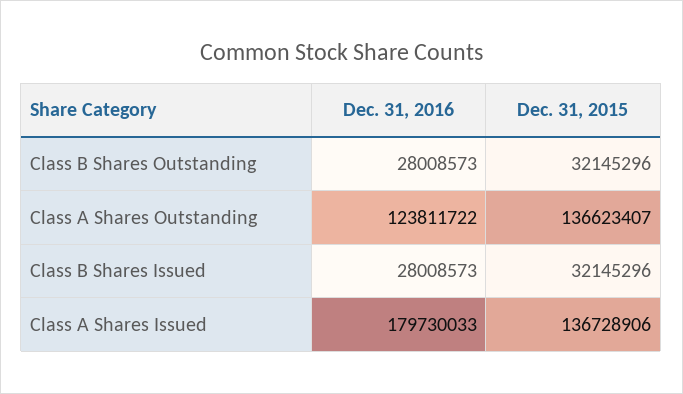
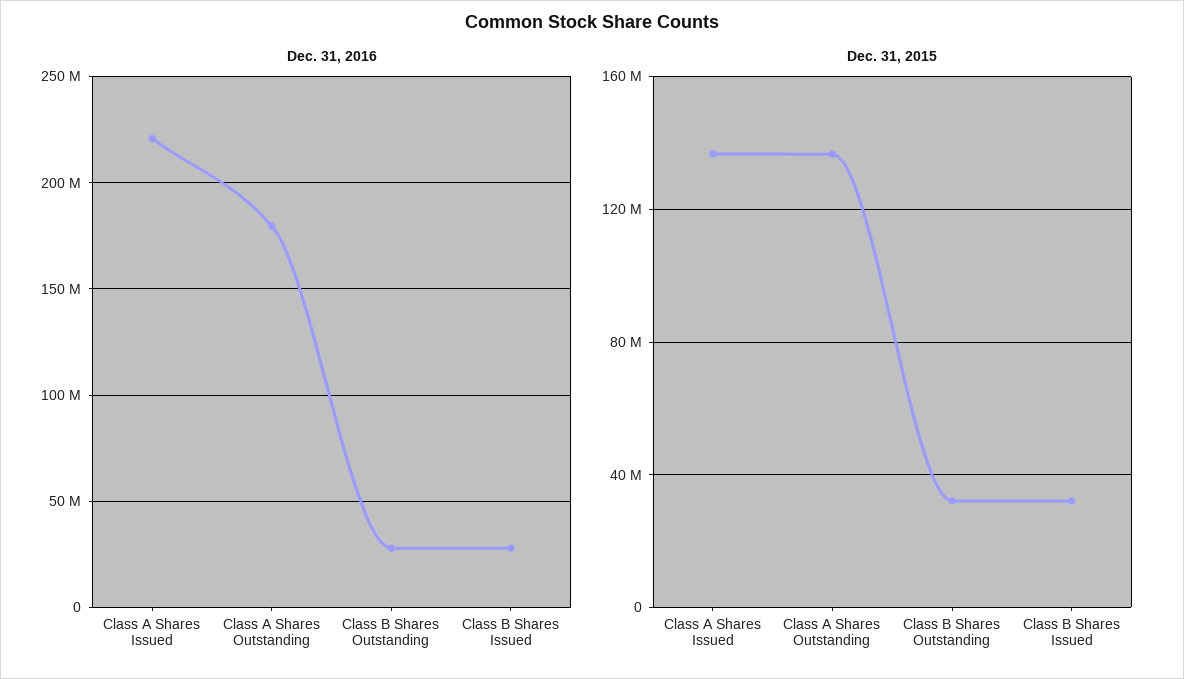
  {
    "Dec. 31, 2016": {
      "Class B Shares Outstanding": 28008573,
-     "Class A Shares Outstanding": 123811722,
+     "Class A Shares Outstanding": 180000000,
      "Class B Shares Issued": 28008573,
-     "Class A Shares Issued": 179730033
+     "Class A Shares Issued": 220000000
    },
    "Dec. 31, 2015": {
      "Class B Shares Outstanding": 32145296,
      "Class A Shares Outstanding": 136623407,
      "Class B Shares Issued": 32145296,
      "Class A Shares Issued": 136728906
    }
  }

